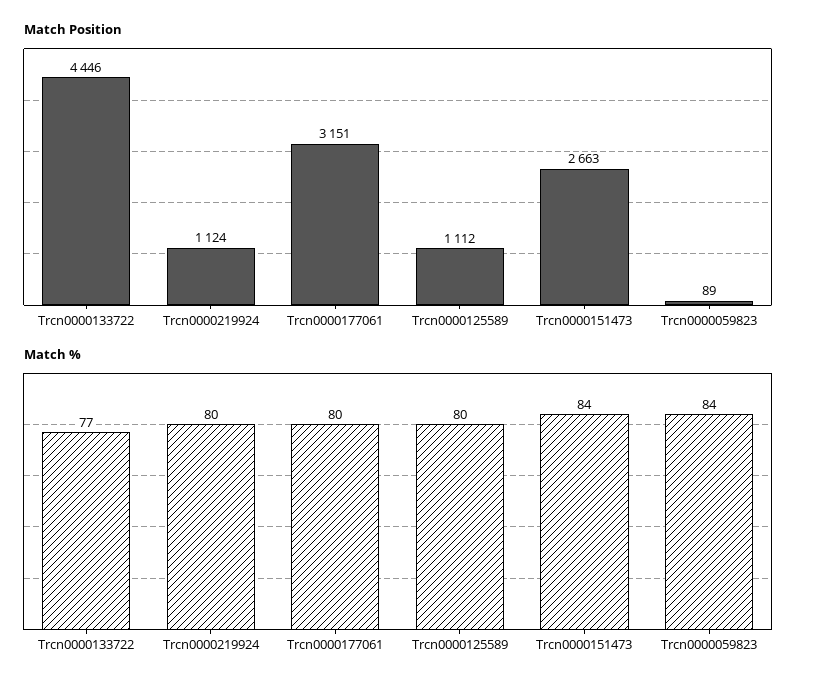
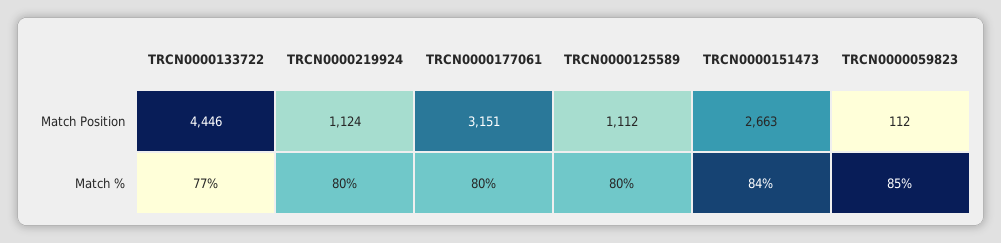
  {
    "Match Position": {
      "Trcn0000133722": 4446,
      "Trcn0000219924": 1124,
      "Trcn0000177061": 3151,
      "Trcn0000125589": 1112,
      "Trcn0000151473": 2663,
-     "Trcn0000059823": 89
+     "Trcn0000059823": 112
    },
    "Match %": {
      "Trcn0000133722": 77,
      "Trcn0000219924": 80,
      "Trcn0000177061": 80,
      "Trcn0000125589": 80,
      "Trcn0000151473": 84,
-     "Trcn0000059823": 84
+     "Trcn0000059823": 85
    }
  }

